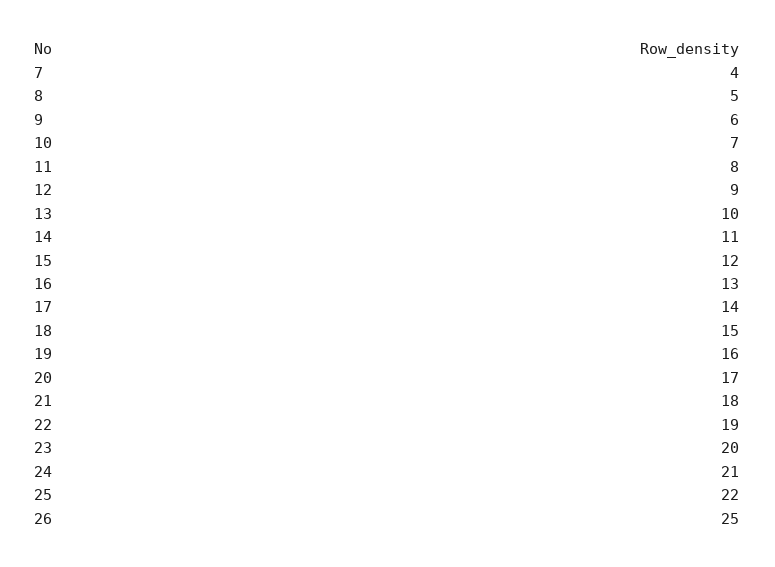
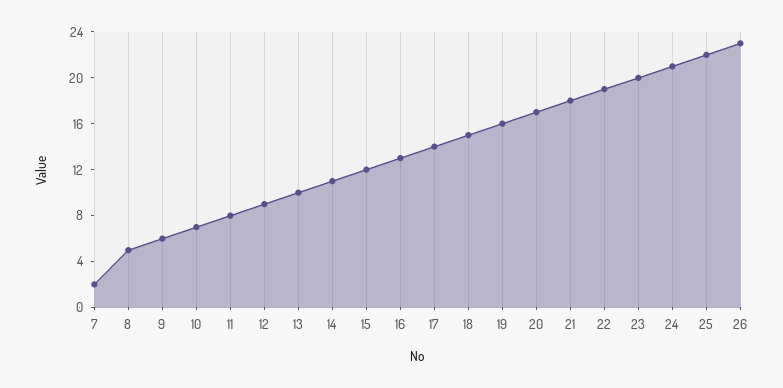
  {
-   "7": 4,
+   "7": 2,
    "8": 5,
    "9": 6,
    "10": 7,
    "11": 8,
    "12": 9,
    "13": 10,
    "14": 11,
    "15": 12,
    "16": 13,
    "17": 14,
    "18": 15,
    "19": 16,
    "20": 17,
    "21": 18,
    "22": 19,
    "23": 20,
    "24": 21,
    "25": 22,
-   "26": 25
+   "26": 23
  }

